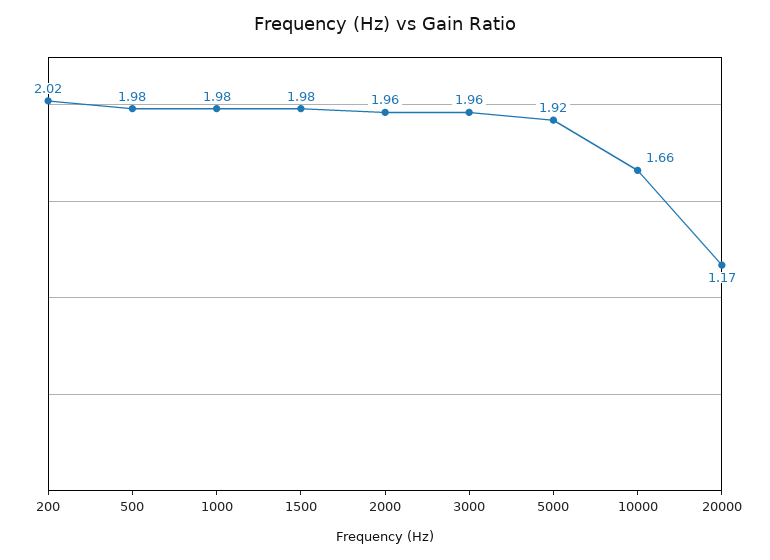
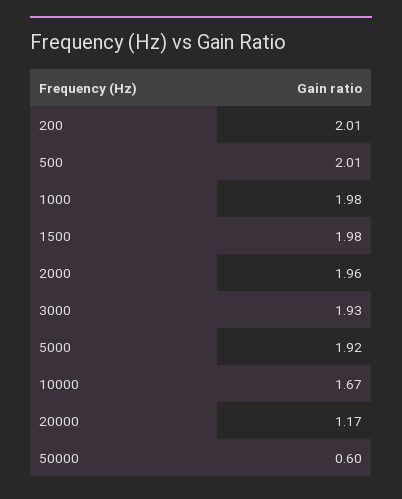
  {
-   "200": 2.02,
+   "200": 2.01,
-   "500": 1.98,
+   "500": 2.01,
    "1000": 1.98,
    "1500": 1.98,
    "2000": 1.96,
-   "3000": 1.96,
+   "3000": 1.93,
    "5000": 1.92,
-   "10000": 1.66,
+   "10000": 1.67,
-   "20000": 1.17
+   "20000": 1.17,
+   "50000": 0.6
  }

